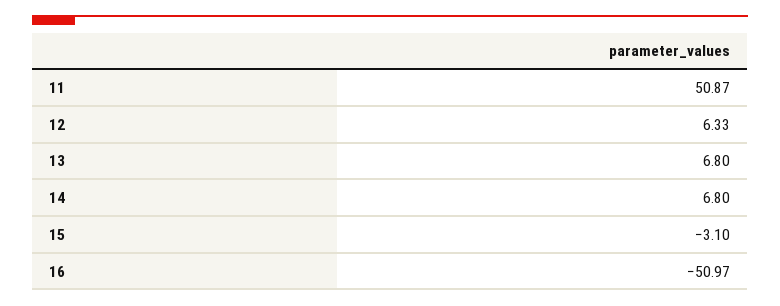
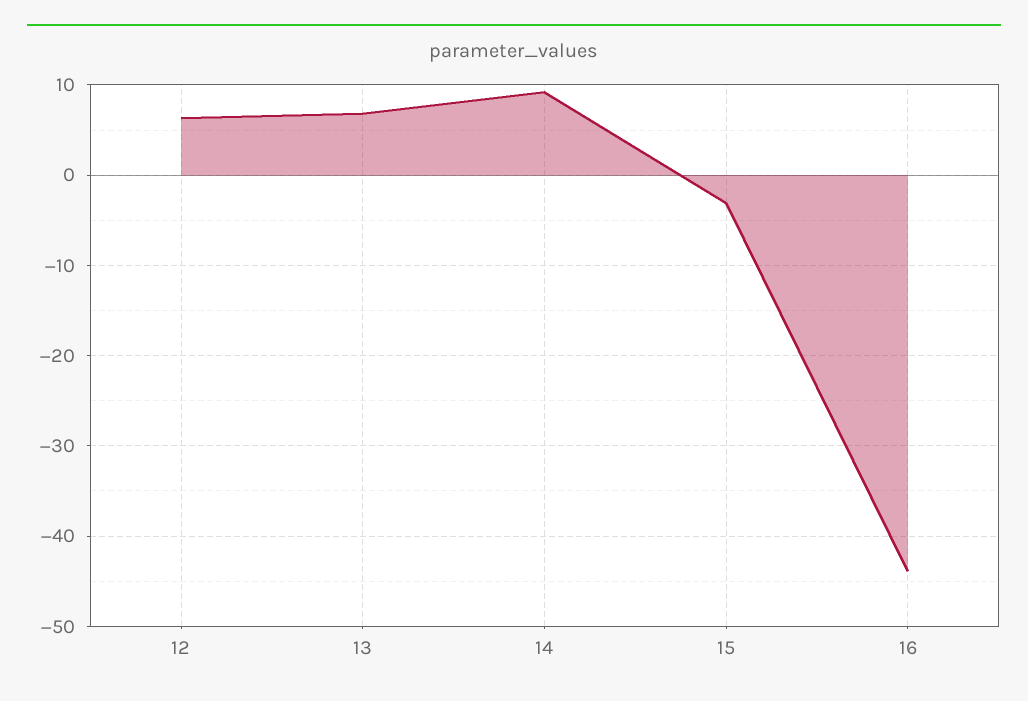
  {
-   "11": 50.87,
    "12": 6.33,
    "13": 6.8,
-   "14": 6.8,
+   "14": 9,
    "15": -3.1,
-   "16": -50.97
+   "16": -44
  }

